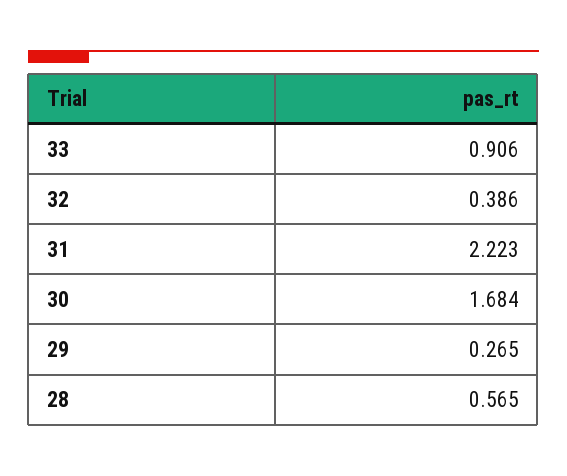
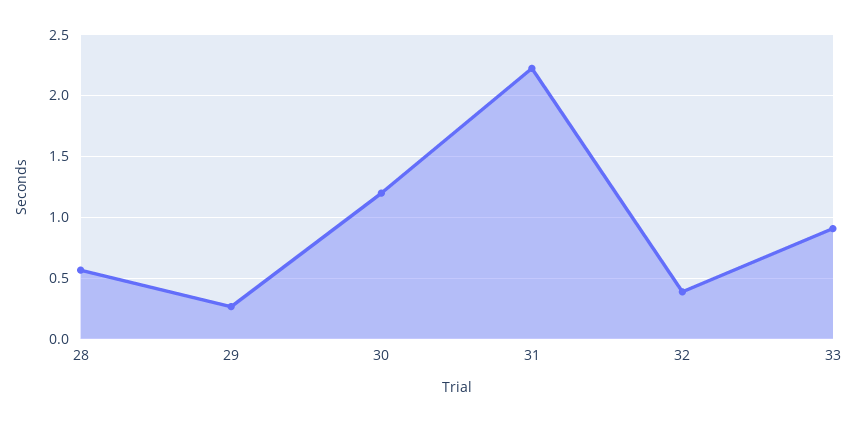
  {
    "33": 0.906,
    "32": 0.386,
    "31": 2.223,
-   "30": 1.684,
+   "30": 1.2,
    "29": 0.265,
    "28": 0.565
  }

